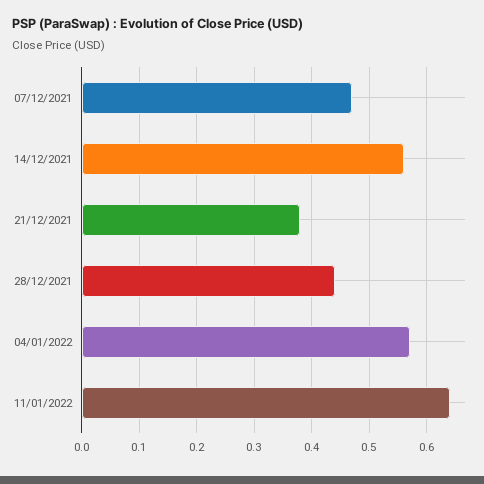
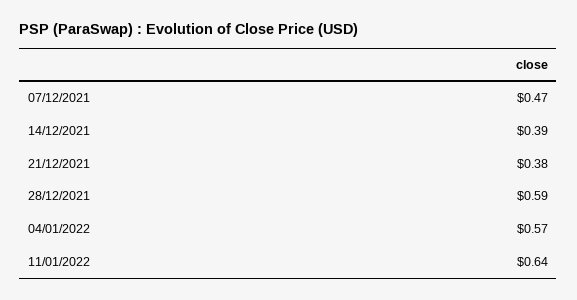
  {
    "07/12/2021": 0.47,
-   "14/12/2021": 0.55,
+   "14/12/2021": 0.39,
    "21/12/2021": 0.38,
-   "28/12/2021": 0.45,
+   "28/12/2021": 0.59,
    "04/01/2022": 0.57,
    "11/01/2022": 0.64
  }

